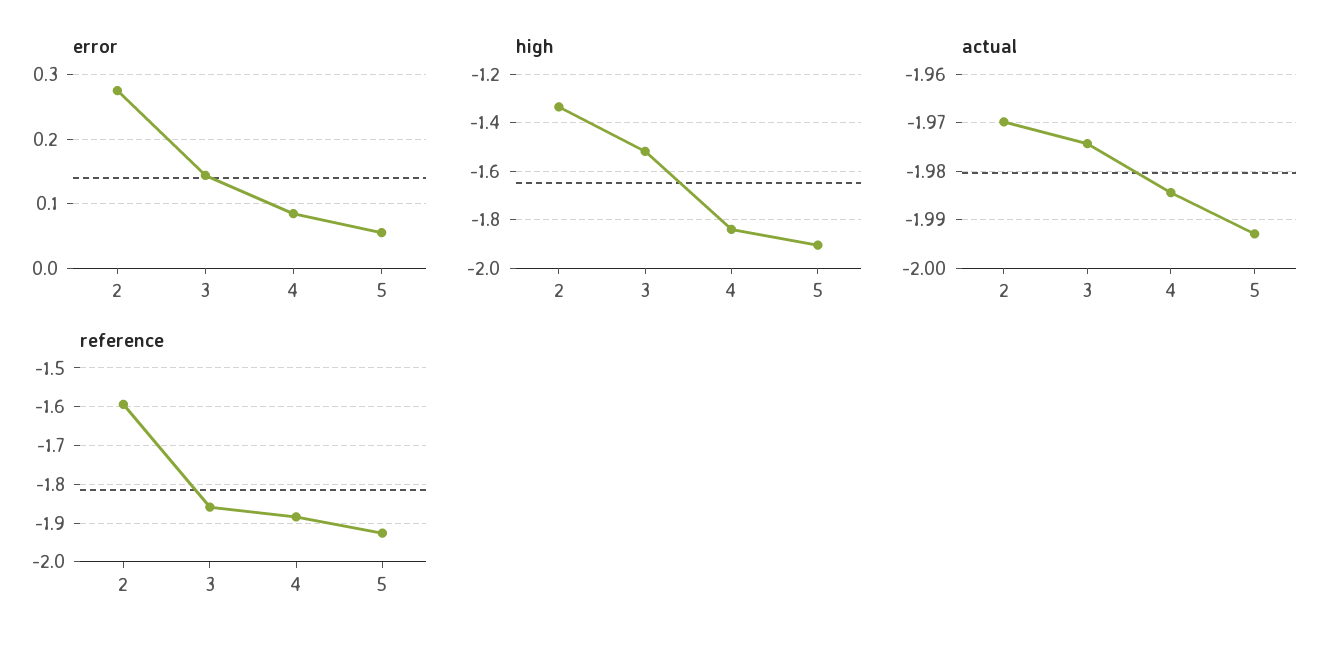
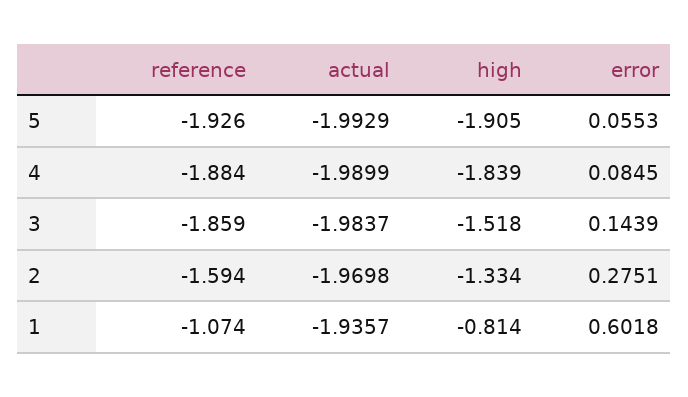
  {
    "error": {
      "2": 0.2751,
      "3": 0.1439,
      "4": 0.0845,
-     "5": 0.0553
+     "5": 0.0553,
+     "1": 0.6018
    },
    "high": {
      "2": -1.334,
      "3": -1.518,
      "4": -1.839,
-     "5": -1.905
+     "5": -1.905,
+     "1": -0.814
    },
    "actual": {
      "2": -1.9698,
-     "3": -1.974,
+     "3": -1.9837,
-     "4": -1.984,
+     "4": -1.9899,
-     "5": -1.9929
+     "5": -1.9929,
+     "1": -1.9357
    },
    "reference": {
      "2": -1.594,
      "3": -1.859,
      "4": -1.884,
-     "5": -1.926
+     "5": -1.926,
+     "1": -1.074
    }
  }

